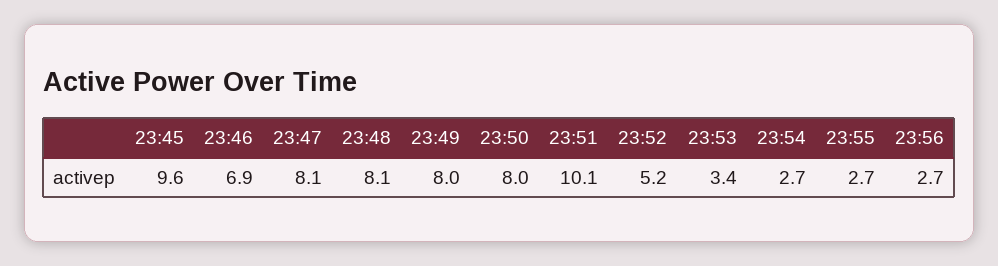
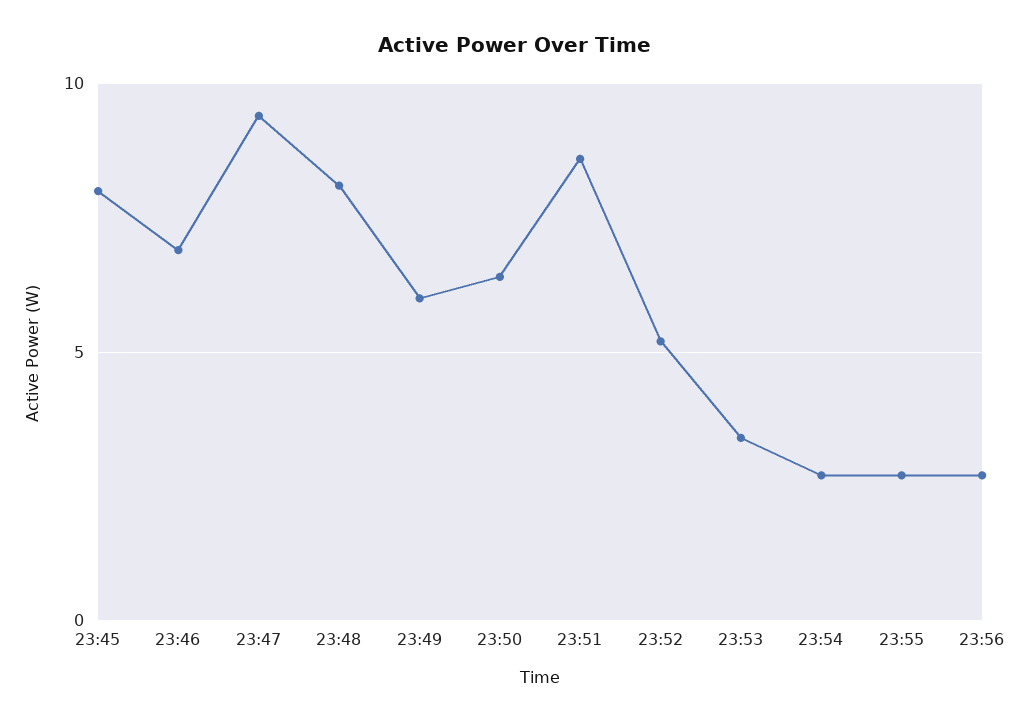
  {
-   "23:45": 9.6,
+   "23:45": 8,
    "23:46": 6.9,
-   "23:47": 8.1,
+   "23:47": 9.5,
    "23:48": 8.1,
-   "23:49": 8,
+   "23:49": 6,
-   "23:50": 8,
+   "23:50": 6.5,
-   "23:51": 10.1,
+   "23:51": 8.5,
    "23:52": 5.2,
    "23:53": 3.4,
    "23:54": 2.7,
    "23:55": 2.7,
    "23:56": 2.7
  }

